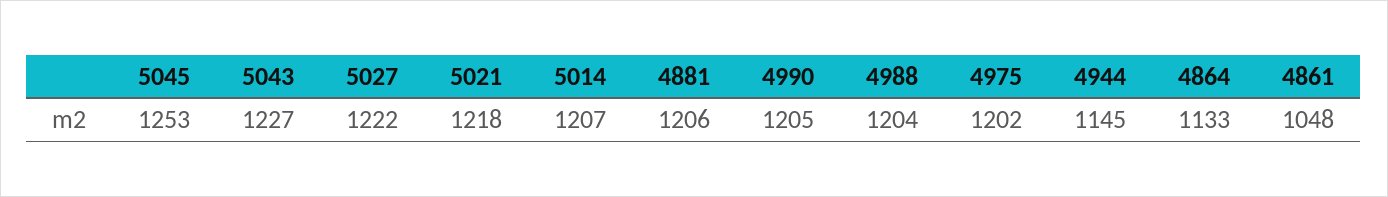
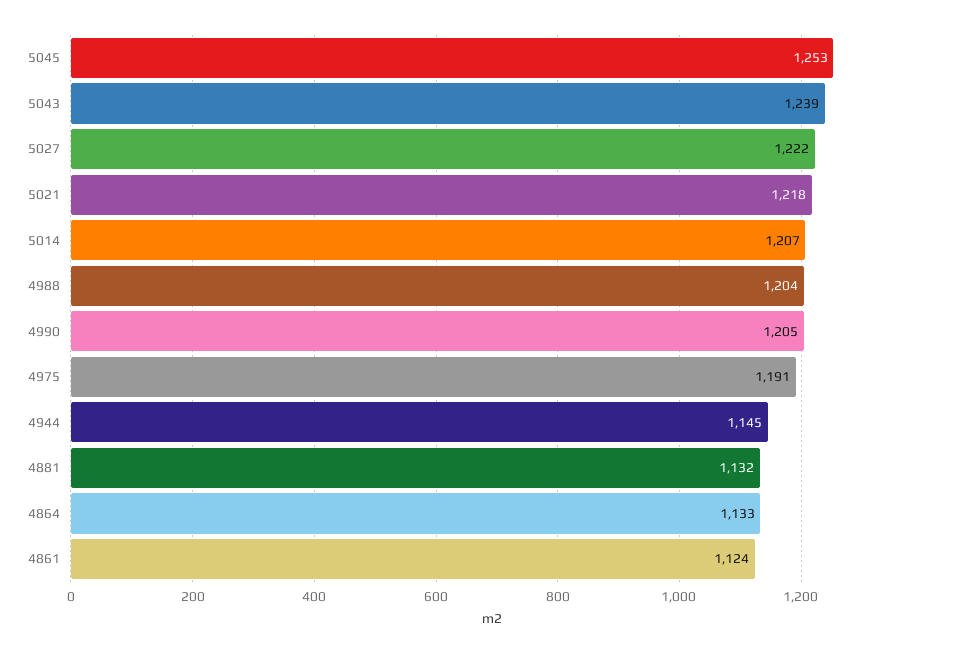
  {
    "5045": 1253,
-   "5043": 1227,
+   "5043": 1239,
    "5027": 1222,
    "5021": 1218,
    "5014": 1207,
-   "4881": 1206,
+   "4881": 1132,
    "4990": 1205,
    "4988": 1204,
-   "4975": 1202,
+   "4975": 1191,
    "4944": 1145,
    "4864": 1133,
-   "4861": 1048
+   "4861": 1124
  }

